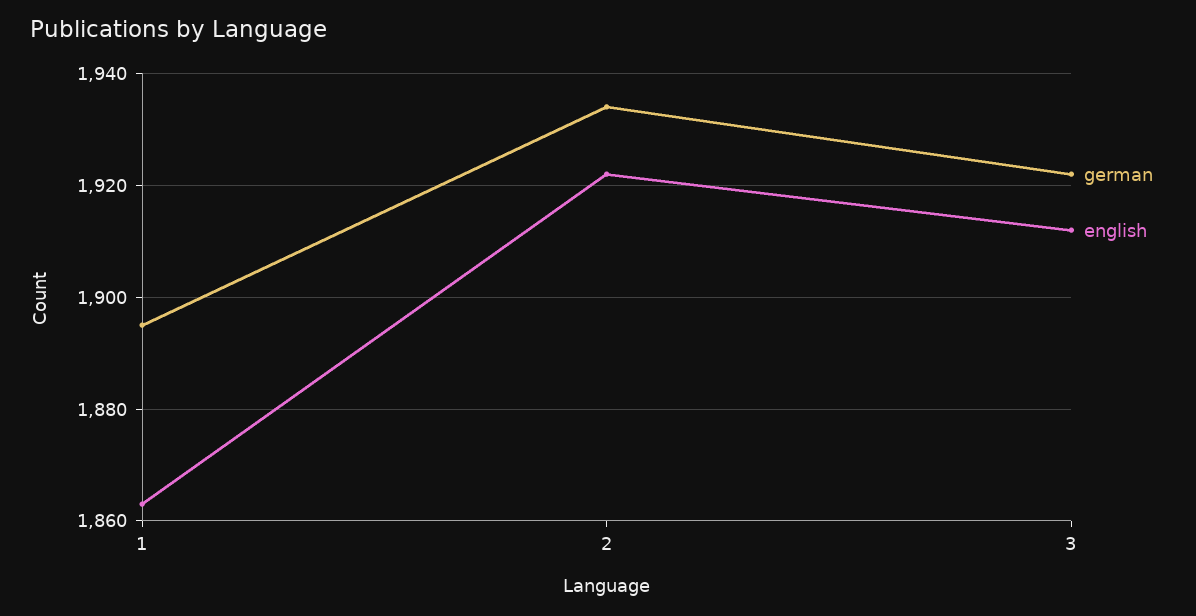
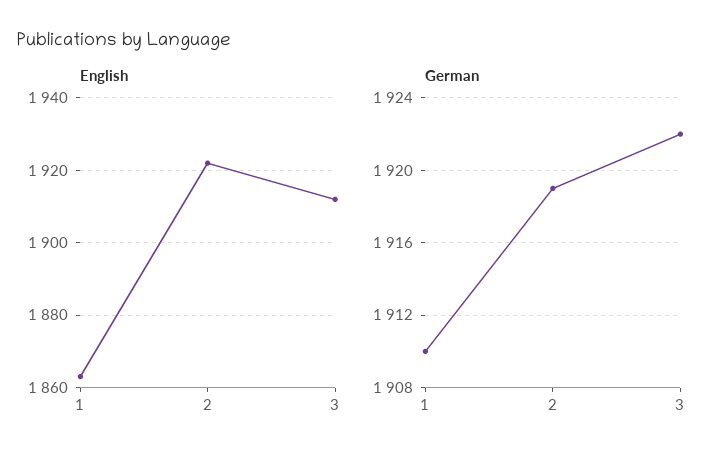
  {
    "german": {
-     "1": 1895,
+     "1": 1910,
-     "2": 1935,
+     "2": 1919,
      "3": 1922
    },
    "english": {
      "1": 1865,
      "2": 1920,
      "3": 1910
    }
  }

